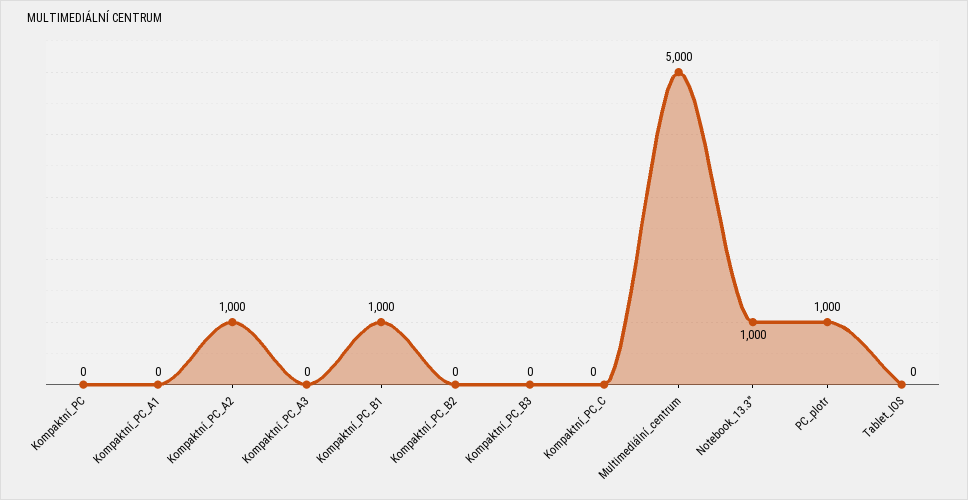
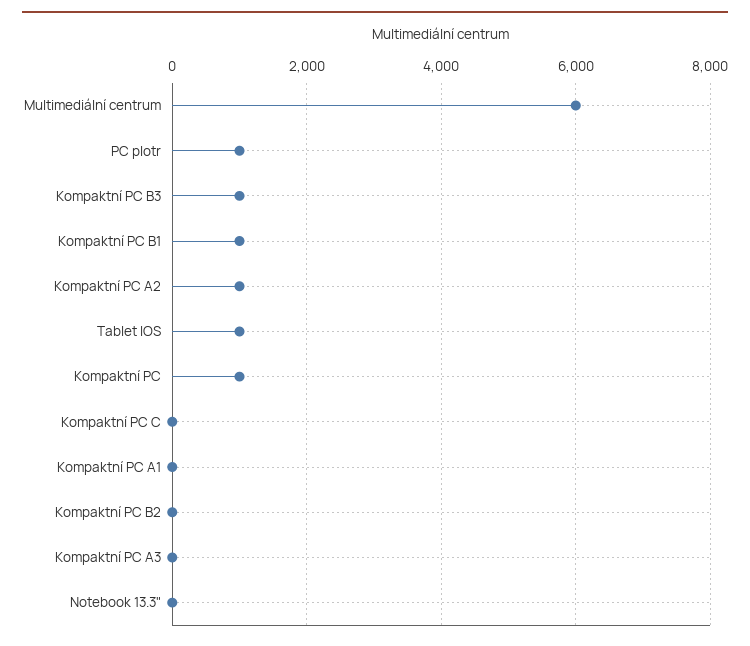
  {
-   "Kompaktní_PC": 0,
+   "Kompaktní_PC": 1000,
    "Kompaktní_PC_A1": 0,
    "Kompaktní_PC_A2": 1000,
    "Kompaktní_PC_A3": 0,
    "Kompaktní_PC_B1": 1000,
    "Kompaktní_PC_B2": 0,
-   "Kompaktní_PC_B3": 0,
+   "Kompaktní_PC_B3": 1000,
    "Kompaktní_PC_C": 0,
-   "Multimediální_centrum": 5000,
+   "Multimediální_centrum": 6000,
-   "Notebook_13.3\"": 1000,
+   "Notebook_13.3\"": 0,
    "PC_plotr": 1000,
-   "Tablet_IOS": 0
+   "Tablet_IOS": 1000
  }

